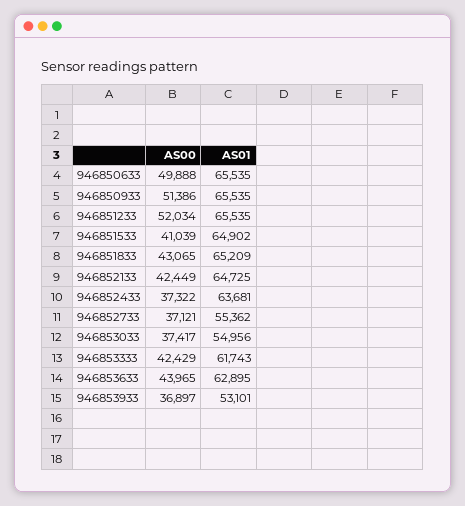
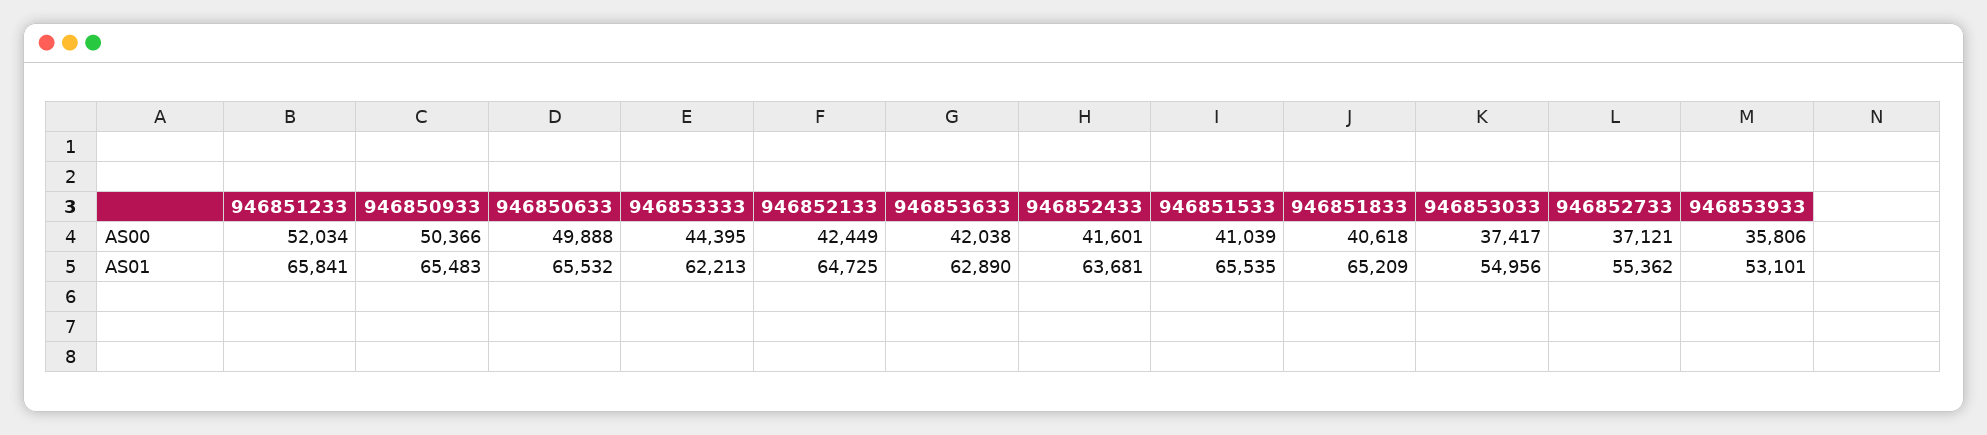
  {
    "AS00": {
      "946850633": 49888,
-     "946850933": 51386,
+     "946850933": 50366,
      "946851233": 52034,
      "946851533": 41039,
-     "946851833": 43065,
+     "946851833": 40618,
      "946852133": 42449,
-     "946852433": 37322,
+     "946852433": 41601,
      "946852733": 37121,
      "946853033": 37417,
-     "946853333": 42429,
+     "946853333": 44395,
-     "946853633": 43965,
+     "946853633": 42038,
-     "946853933": 36897
+     "946853933": 35806
    },
    "AS01": {
-     "946850633": 65535,
+     "946850633": 65532,
-     "946850933": 65535,
+     "946850933": 65483,
-     "946851233": 65535,
+     "946851233": 65841,
-     "946851533": 64902,
+     "946851533": 65535,
      "946851833": 65209,
      "946852133": 64725,
      "946852433": 63681,
      "946852733": 55362,
      "946853033": 54956,
-     "946853333": 61743,
+     "946853333": 62213,
-     "946853633": 62895,
+     "946853633": 62890,
      "946853933": 53101
    }
  }

